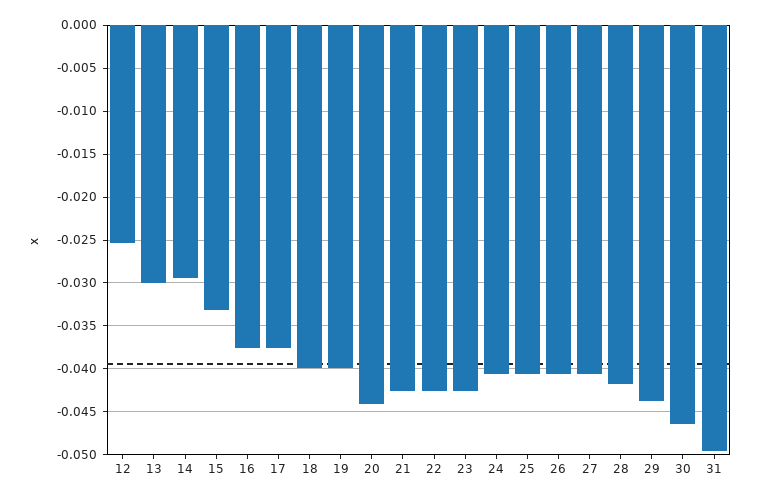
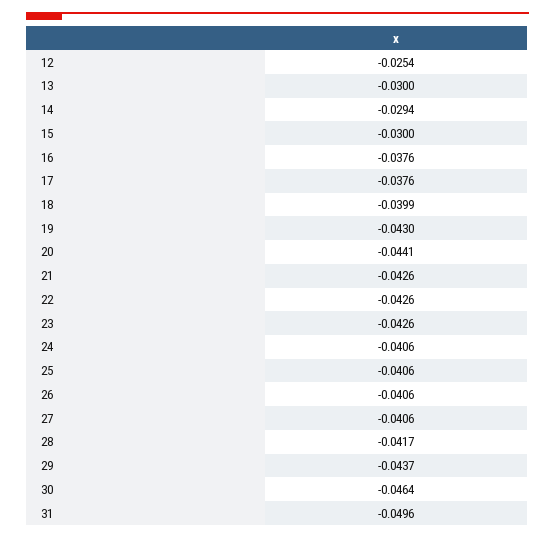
  {
    "12": -0.0254,
    "13": -0.03,
    "14": -0.0294,
-   "15": -0.033,
+   "15": -0.03,
    "16": -0.0376,
    "17": -0.0376,
    "18": -0.0399,
-   "19": -0.04,
+   "19": -0.043,
    "20": -0.0441,
    "21": -0.0426,
    "22": -0.0426,
    "23": -0.0426,
    "24": -0.0406,
    "25": -0.0406,
    "26": -0.0406,
    "27": -0.0406,
    "28": -0.0417,
    "29": -0.0437,
    "30": -0.0464,
    "31": -0.0496
  }

